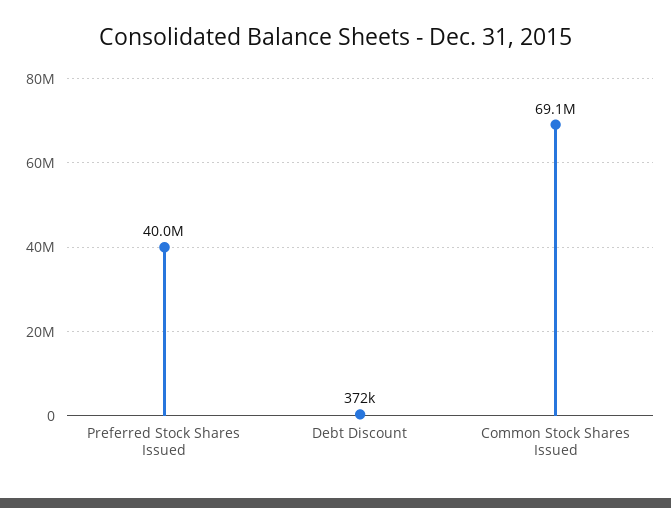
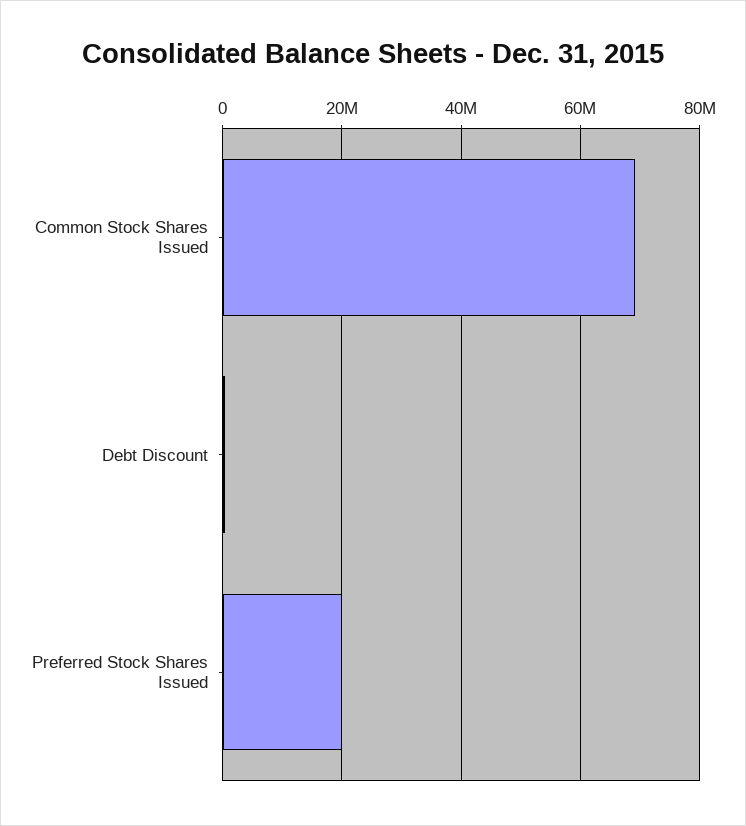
  {
-   "Preferred Stock Shares Issued": 40000000,
+   "Preferred Stock Shares Issued": 20000000,
    "Debt Discount": 372000,
    "Common Stock Shares Issued": 69100000
  }

